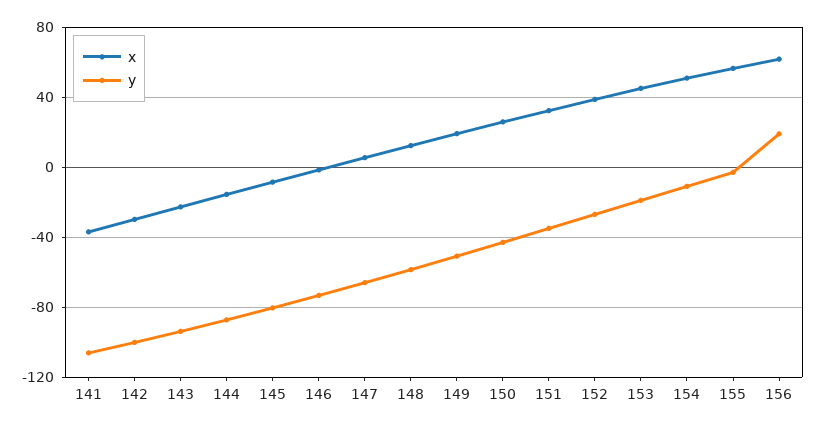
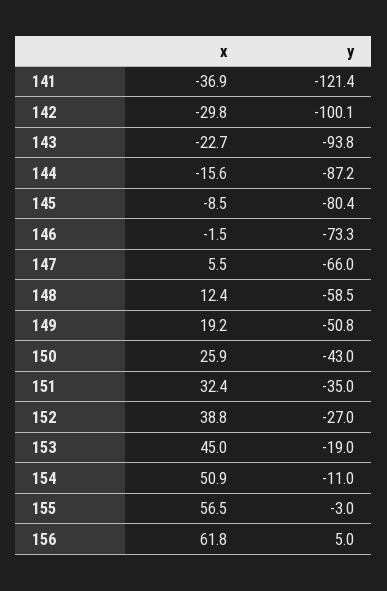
  {
    "x": {
      "141": -36.9,
      "142": -29.8,
      "143": -22.7,
      "144": -15.6,
      "145": -8.5,
      "146": -1.5,
      "147": 5.5,
      "148": 12.4,
      "149": 19.2,
      "150": 25.9,
      "151": 32.4,
      "152": 38.8,
      "153": 45,
      "154": 50.9,
      "155": 56.5,
      "156": 61.8
    },
    "y": {
-     "141": -105,
+     "141": -121.4,
      "142": -100.1,
      "143": -93.8,
      "144": -87.2,
      "145": -80.4,
      "146": -73.3,
      "147": -66,
      "148": -58.5,
      "149": -50.8,
      "150": -43,
      "151": -35,
      "152": -27,
      "153": -19,
      "154": -11,
      "155": -3,
-     "156": 20
+     "156": 5
    }
  }

